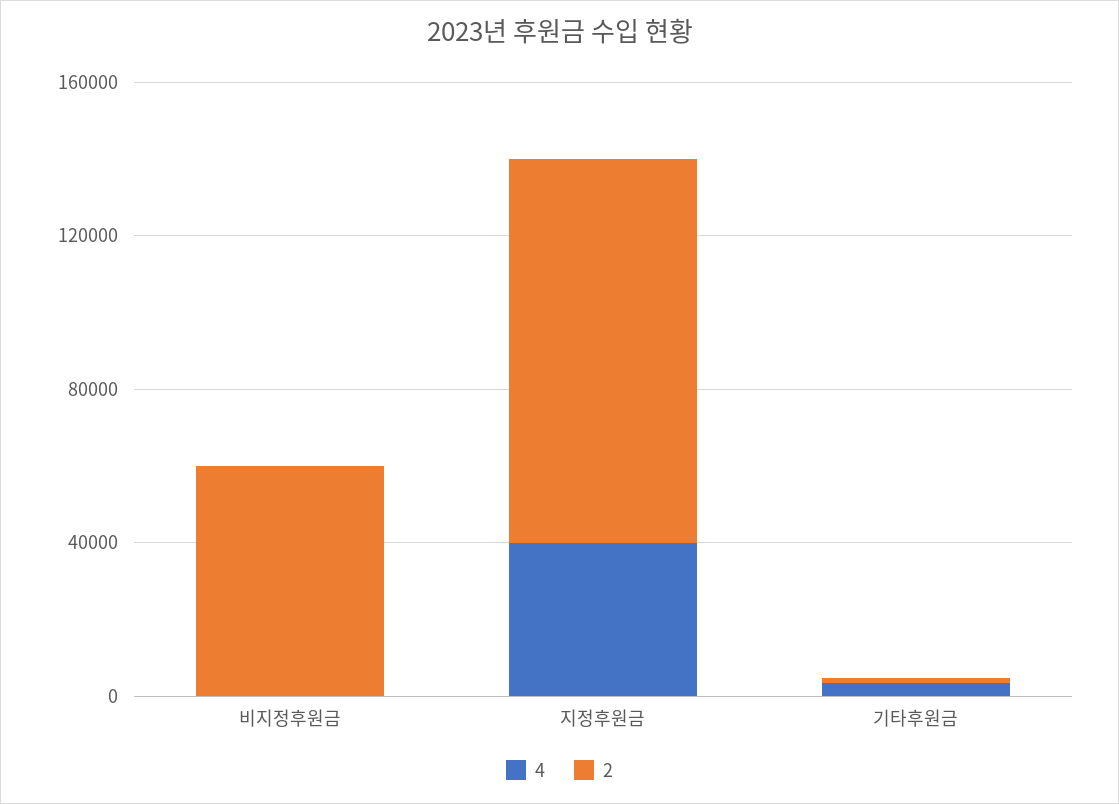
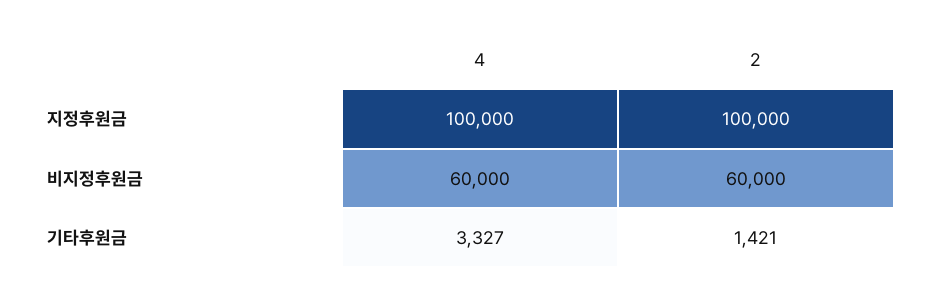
  {
    "4": {
-     "비지정후원금": 0,
+     "비지정후원금": 60000,
-     "지정후원금": 40000,
+     "지정후원금": 100000,
      "기타후원금": 3327
    },
    "2": {
      "비지정후원금": 60000,
      "지정후원금": 100000,
      "기타후원금": 1421
    }
  }

